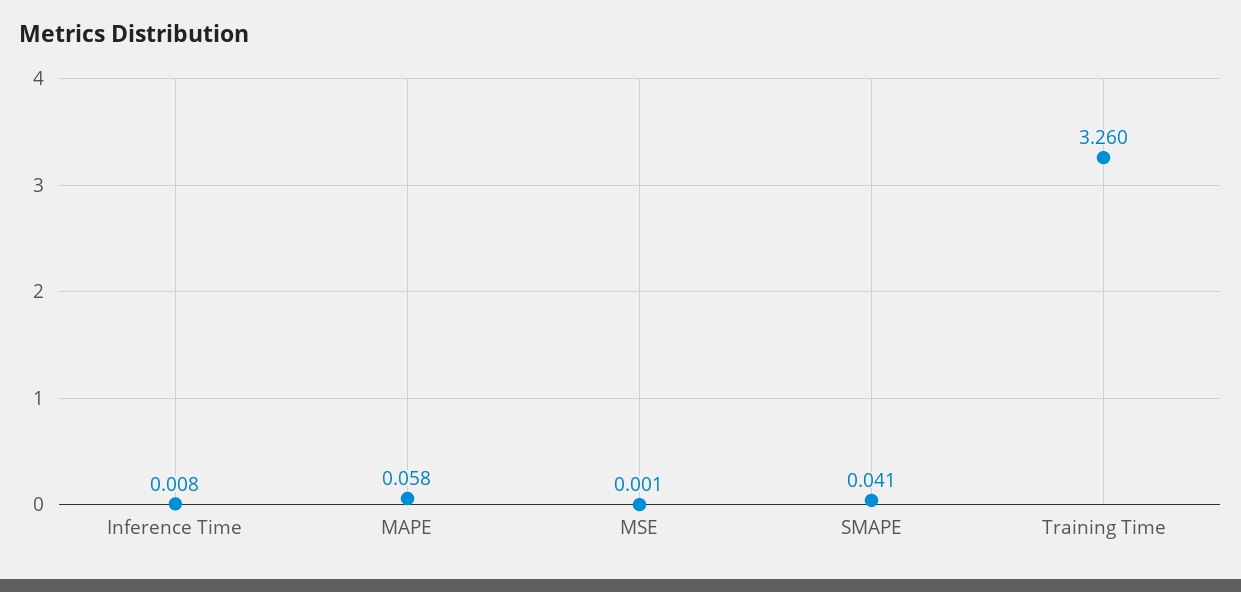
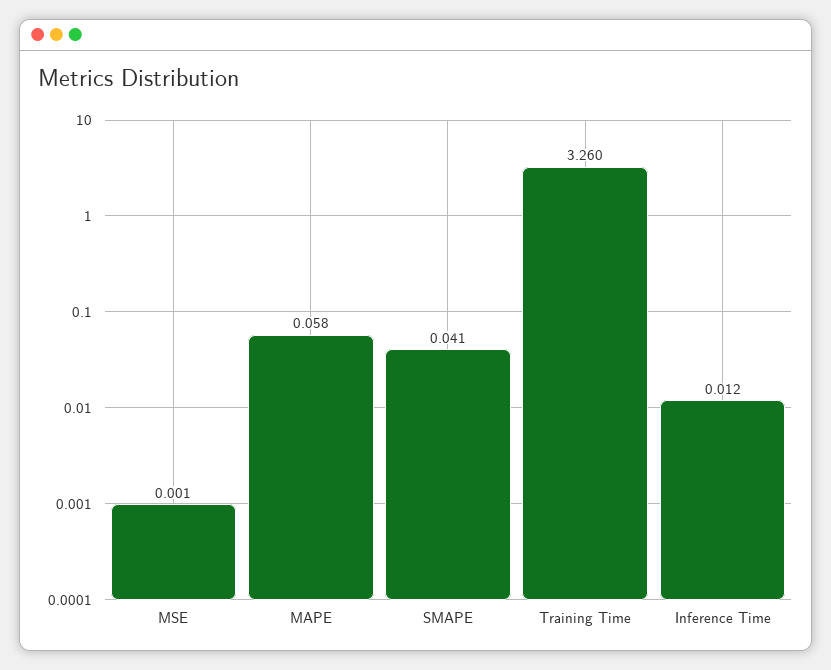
  {
-   "Inference Time": 0.008,
+   "Inference Time": 0.012,
    "MAPE": 0.058,
    "MSE": 0.001,
    "SMAPE": 0.041,
    "Training Time": 3.26
  }

